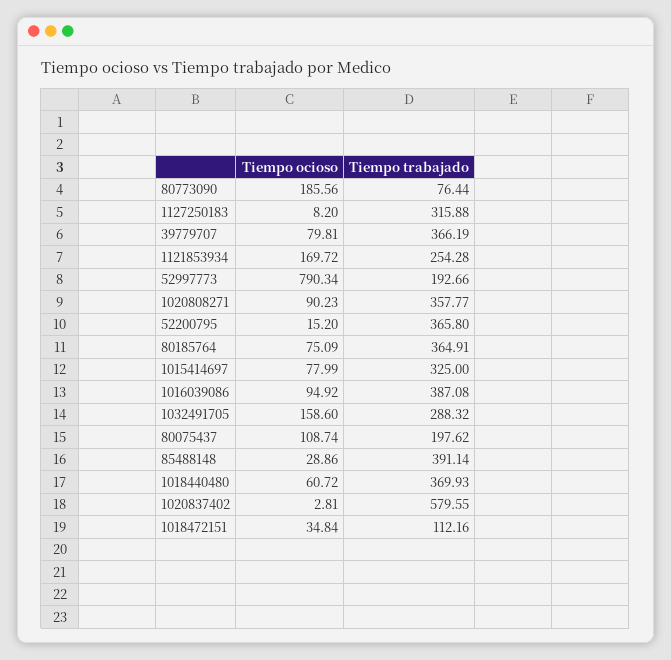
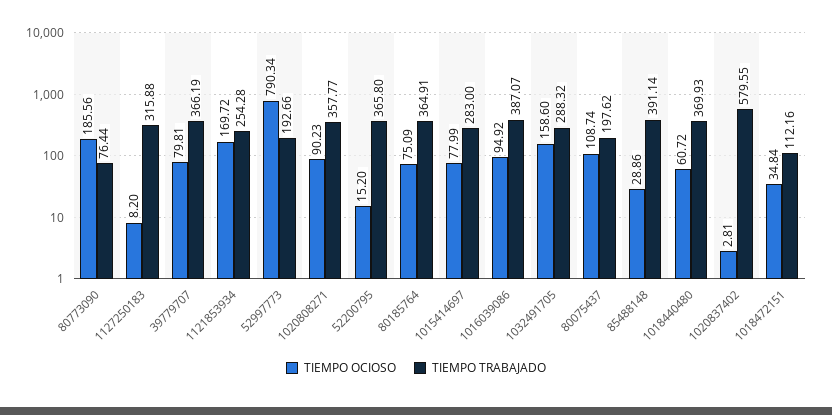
  {
    "Tiempo ocioso": {
      "80773090": 185.56,
      "1127250183": 8.2,
      "39779707": 79.81,
      "1121853934": 169.72,
      "52997773": 790.34,
      "1020808271": 90.23,
      "52200795": 15.2,
      "80185764": 75.09,
      "1015414697": 77.99,
      "1016039086": 94.92,
      "1032491705": 158.6,
      "80075437": 108.74,
      "85488148": 28.86,
      "1018440480": 60.72,
      "1020837402": 2.81,
      "1018472151": 34.84
    },
    "Tiempo trabajado": {
      "80773090": 76.44,
      "1127250183": 315.88,
      "39779707": 366.19,
      "1121853934": 254.28,
      "52997773": 192.66,
      "1020808271": 357.77,
      "52200795": 365.8,
      "80185764": 364.91,
-     "1015414697": 325,
+     "1015414697": 283,
-     "1016039086": 387.08,
+     "1016039086": 387.07,
      "1032491705": 288.32,
      "80075437": 197.62,
      "85488148": 391.14,
      "1018440480": 369.93,
      "1020837402": 579.55,
      "1018472151": 112.16
    }
  }

